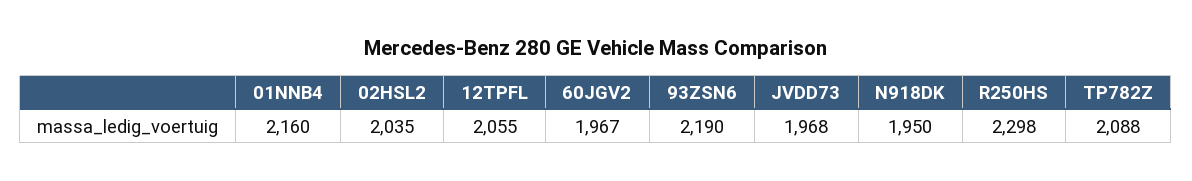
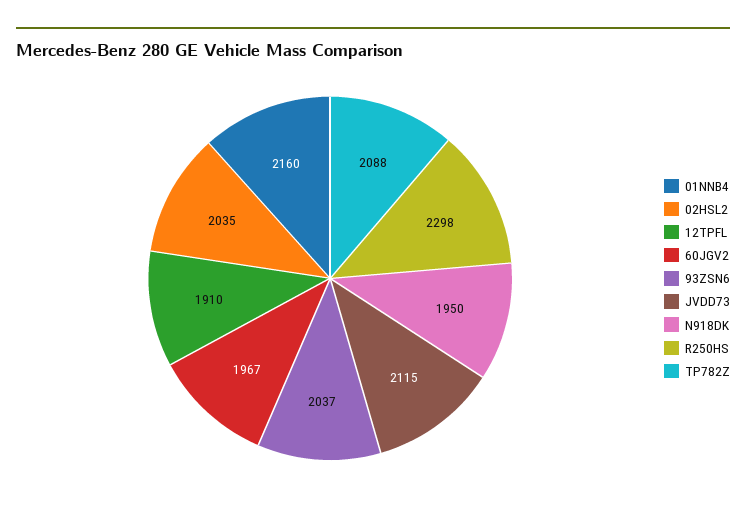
  {
    "01NNB4": 2160,
    "02HSL2": 2035,
-   "12TPFL": 2055,
+   "12TPFL": 1910,
    "60JGV2": 1967,
-   "93ZSN6": 2190,
+   "93ZSN6": 2037,
-   "JVDD73": 1968,
+   "JVDD73": 2115,
    "N918DK": 1950,
    "R250HS": 2298,
    "TP782Z": 2088
  }

